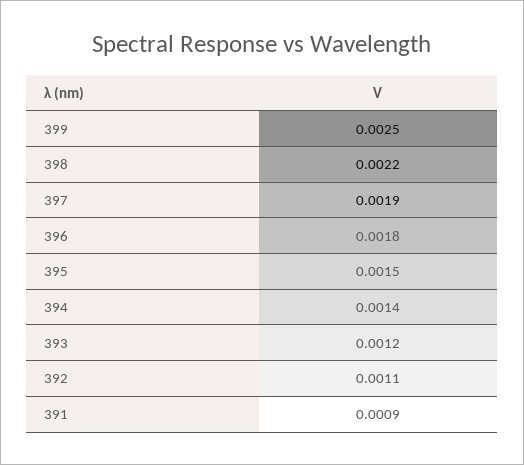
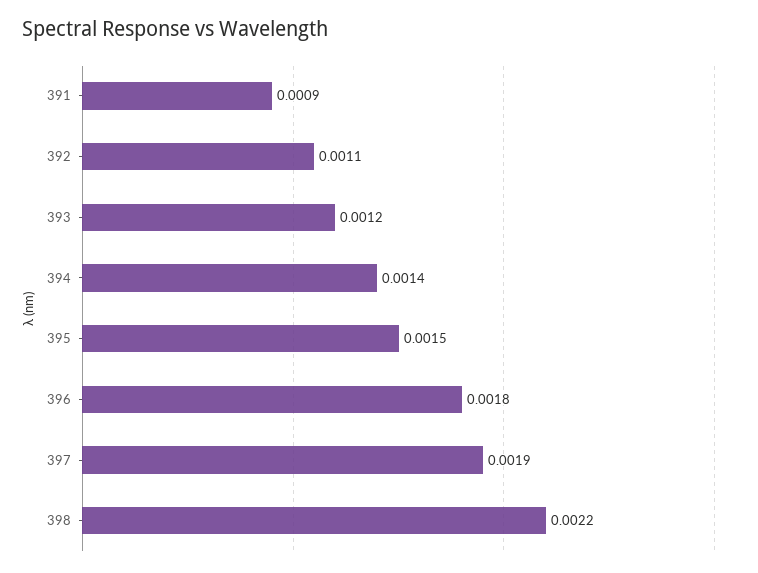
  {
-   "399": 0.0025,
    "398": 0.0022,
    "397": 0.0019,
    "396": 0.0018,
    "395": 0.0015,
    "394": 0.0014,
    "393": 0.0012,
    "392": 0.0011,
    "391": 0.0009
  }

